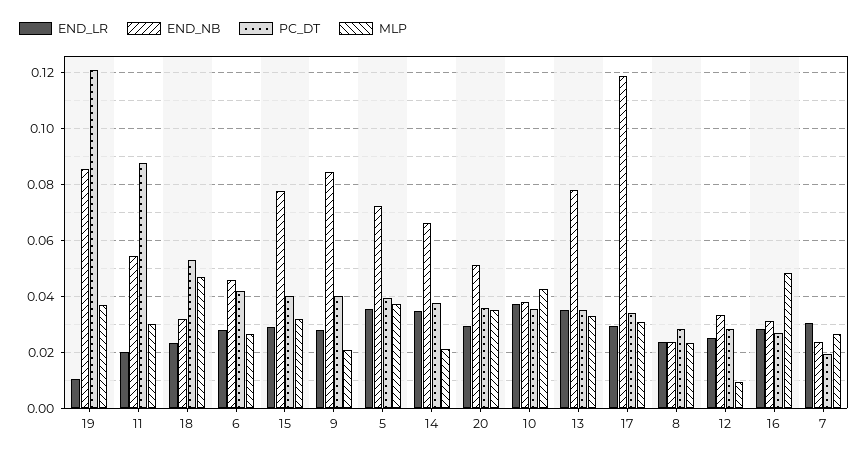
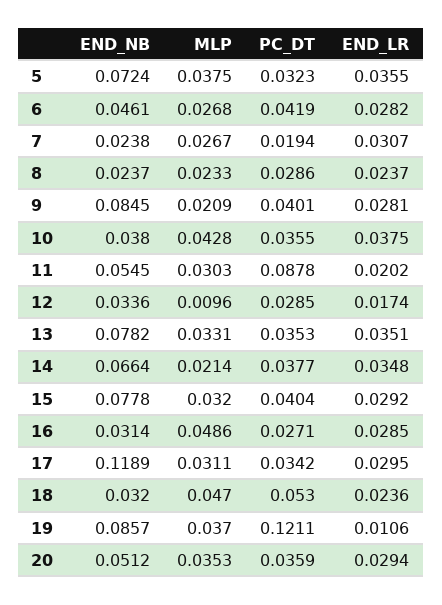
  {
    "END_LR": {
      "19": 0.0106,
      "11": 0.0202,
      "18": 0.0236,
      "6": 0.0282,
      "15": 0.0292,
      "9": 0.0281,
      "5": 0.0355,
      "14": 0.0348,
      "20": 0.0294,
      "10": 0.0375,
      "13": 0.0351,
      "17": 0.0295,
      "8": 0.0237,
-     "12": 0.025,
+     "12": 0.0174,
      "16": 0.0285,
      "7": 0.0307
    },
    "END_NB": {
      "19": 0.0857,
      "11": 0.0545,
      "18": 0.032,
      "6": 0.0461,
      "15": 0.0778,
      "9": 0.0845,
      "5": 0.0724,
      "14": 0.0664,
      "20": 0.0512,
      "10": 0.038,
      "13": 0.0782,
      "17": 0.1189,
      "8": 0.0237,
      "12": 0.0336,
      "16": 0.0314,
      "7": 0.0238
    },
    "PC_DT": {
      "19": 0.1211,
      "11": 0.0878,
      "18": 0.053,
      "6": 0.0419,
      "15": 0.0404,
      "9": 0.0401,
-     "5": 0.04,
+     "5": 0.0323,
      "14": 0.0377,
      "20": 0.0359,
      "10": 0.0355,
      "13": 0.0353,
      "17": 0.0342,
      "8": 0.0286,
      "12": 0.0285,
      "16": 0.0271,
      "7": 0.0194
    },
    "MLP": {
      "19": 0.037,
      "11": 0.0303,
      "18": 0.047,
      "6": 0.0268,
      "15": 0.032,
      "9": 0.0209,
      "5": 0.0375,
      "14": 0.0214,
      "20": 0.0353,
      "10": 0.0428,
      "13": 0.0331,
      "17": 0.0311,
      "8": 0.0233,
      "12": 0.0096,
      "16": 0.0486,
      "7": 0.0267
    }
  }

